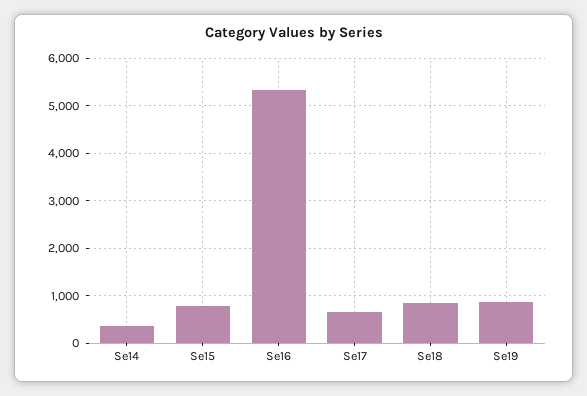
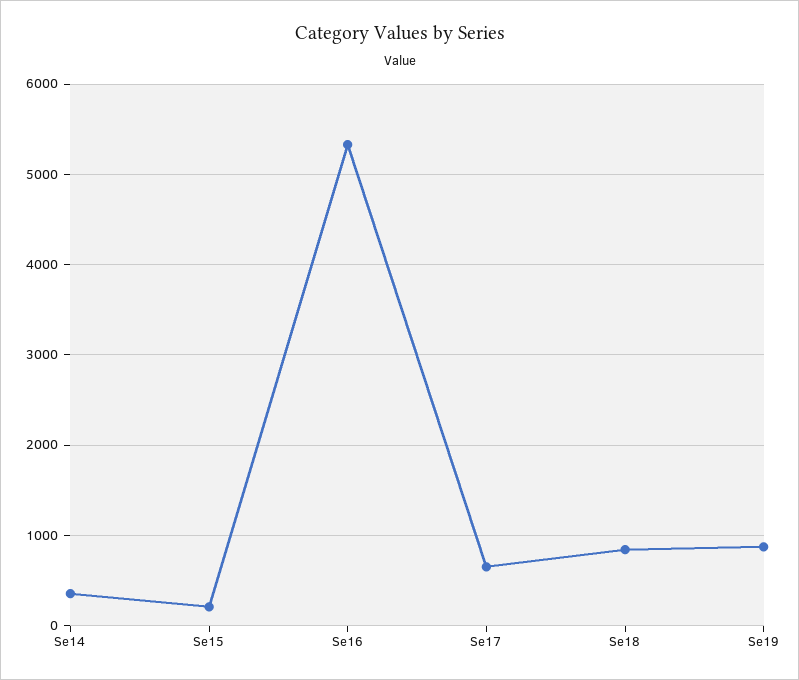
  {
    "Se14": 400,
-   "Se15": 800,
+   "Se15": 200,
    "Se16": 5300,
    "Se17": 700,
    "Se18": 800,
    "Se19": 900
  }

